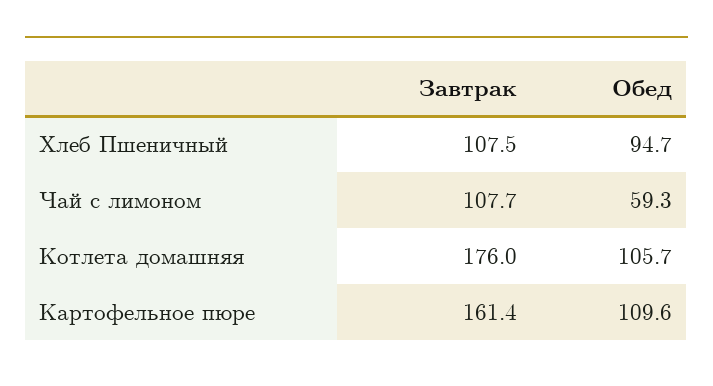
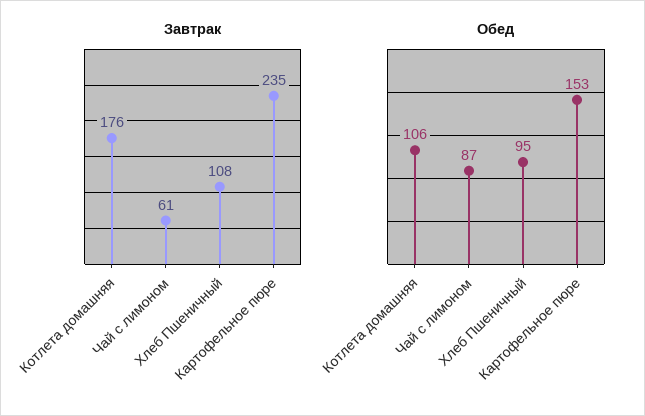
  {
    "Завтрак": {
      "Хлеб Пшеничный": 107.5,
-     "Чай с лимоном": 107.7,
+     "Чай с лимоном": 61,
      "Котлета домашняя": 176,
-     "Картофельное пюре": 161.4
+     "Картофельное пюре": 235
    },
    "Обед": {
      "Хлеб Пшеничный": 94.7,
-     "Чай с лимоном": 59.3,
+     "Чай с лимоном": 87,
      "Котлета домашняя": 105.7,
-     "Картофельное пюре": 109.6
+     "Картофельное пюре": 153
    }
  }

